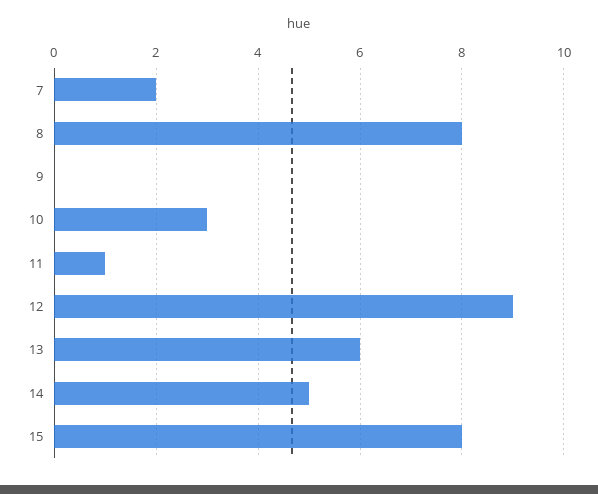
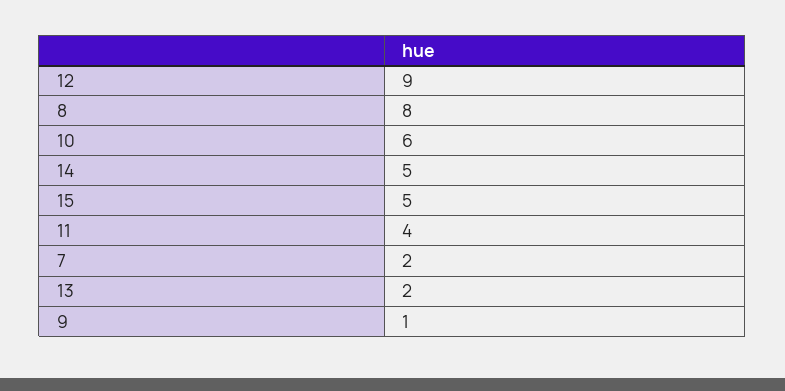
  {
    "7": 2,
    "8": 8,
-   "9": 0,
+   "9": 1,
-   "10": 3,
+   "10": 6,
-   "11": 1,
+   "11": 4,
    "12": 9,
-   "13": 6,
+   "13": 2,
    "14": 5,
-   "15": 8
+   "15": 5
  }

